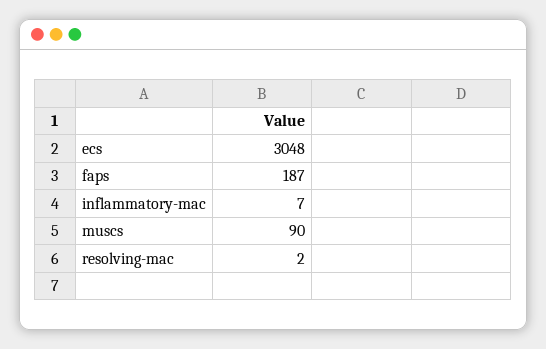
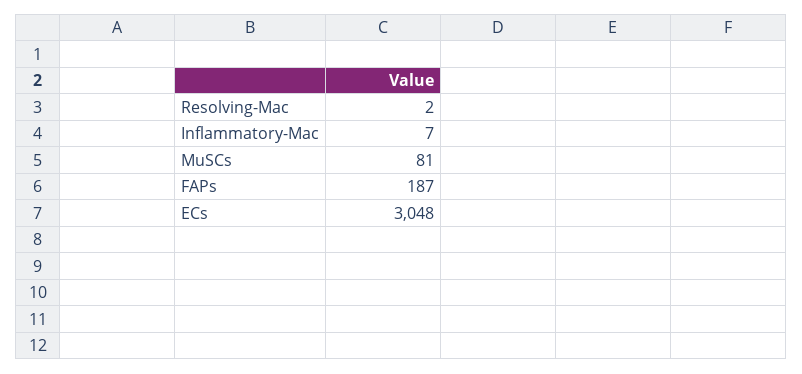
  {
    "ecs": 3048,
    "faps": 187,
    "inflammatory-mac": 7,
-   "muscs": 90,
+   "muscs": 81,
    "resolving-mac": 2
  }

